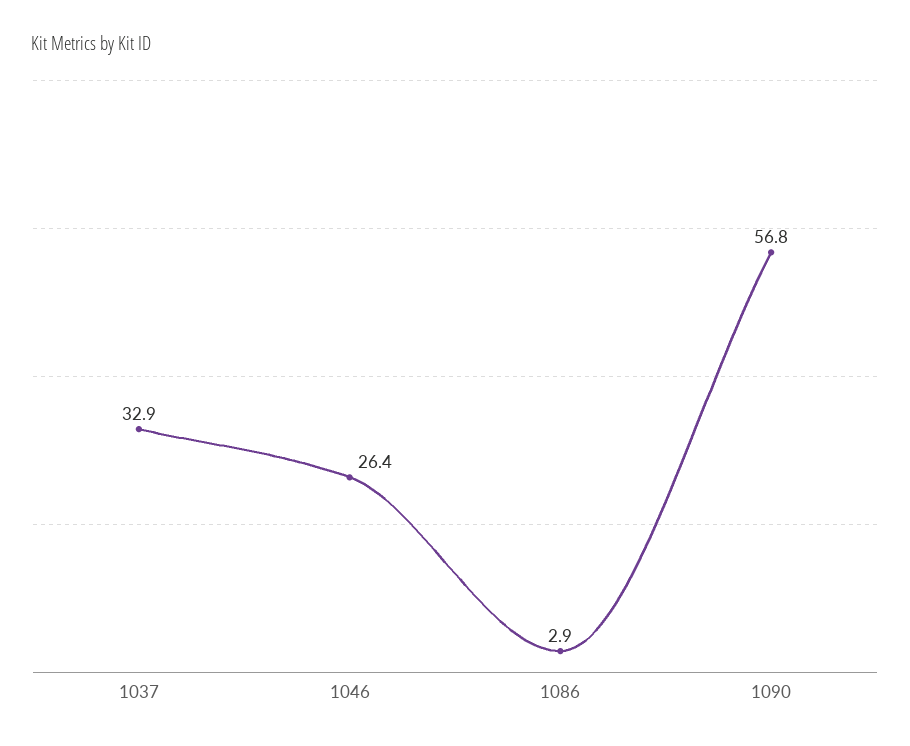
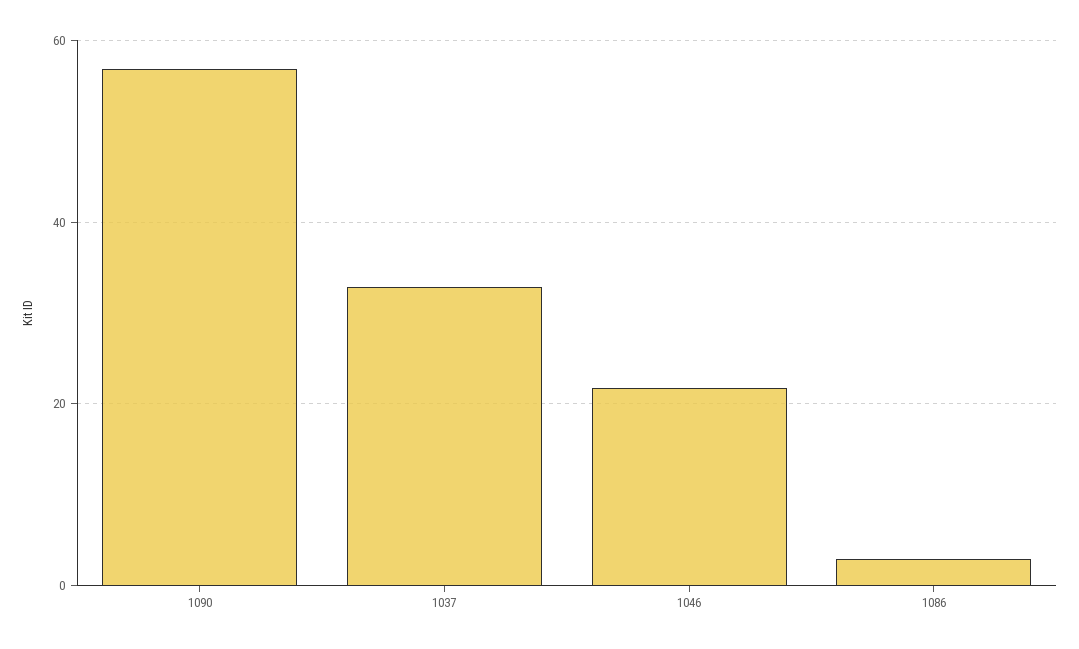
  {
    "1037": 32.9,
-   "1046": 26.4,
+   "1046": 22,
    "1086": 2.9,
    "1090": 56.8
  }

